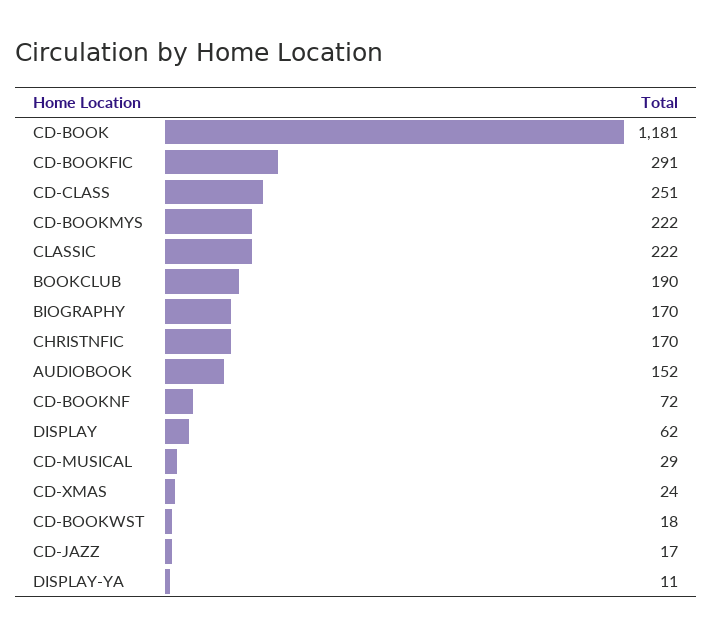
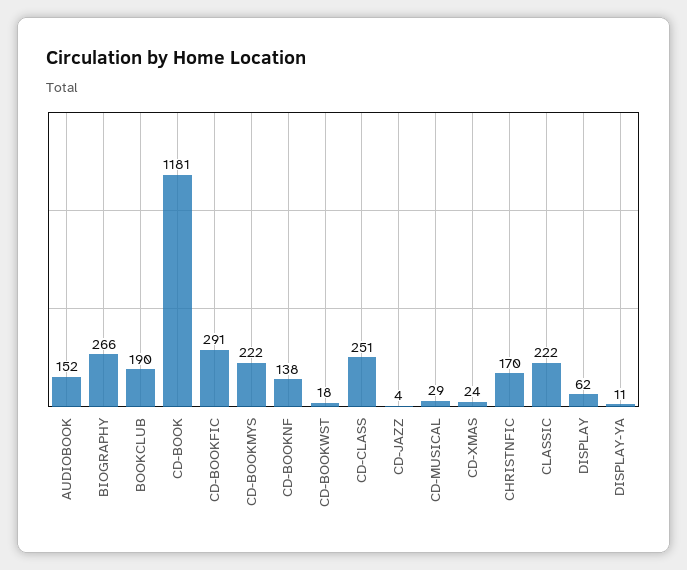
  {
    "CD-BOOK": 1181,
    "CD-BOOKFIC": 291,
    "CD-CLASS": 251,
    "CD-BOOKMYS": 222,
    "CLASSIC": 222,
    "BOOKCLUB": 190,
-   "BIOGRAPHY": 170,
+   "BIOGRAPHY": 266,
    "CHRISTNFIC": 170,
    "AUDIOBOOK": 152,
-   "CD-BOOKNF": 72,
+   "CD-BOOKNF": 138,
    "DISPLAY": 62,
    "CD-MUSICAL": 29,
    "CD-XMAS": 24,
    "CD-BOOKWST": 18,
-   "CD-JAZZ": 17,
+   "CD-JAZZ": 4,
    "DISPLAY-YA": 11
  }

